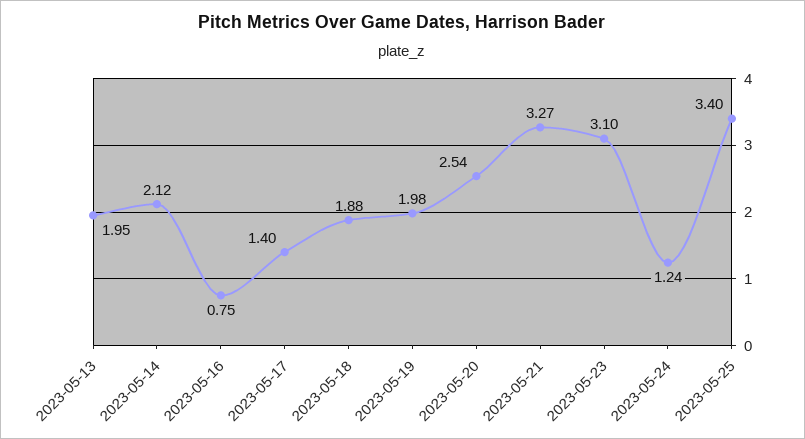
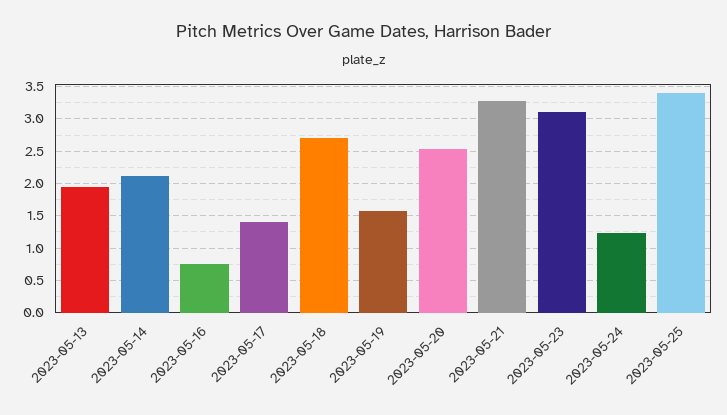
  {
    "2023-05-13": 1.95,
    "2023-05-14": 2.12,
    "2023-05-16": 0.75,
    "2023-05-17": 1.4,
-   "2023-05-18": 1.88,
+   "2023-05-18": 2.7,
-   "2023-05-19": 1.98,
+   "2023-05-19": 1.6,
    "2023-05-20": 2.54,
    "2023-05-21": 3.27,
    "2023-05-23": 3.1,
    "2023-05-24": 1.24,
    "2023-05-25": 3.4
  }

